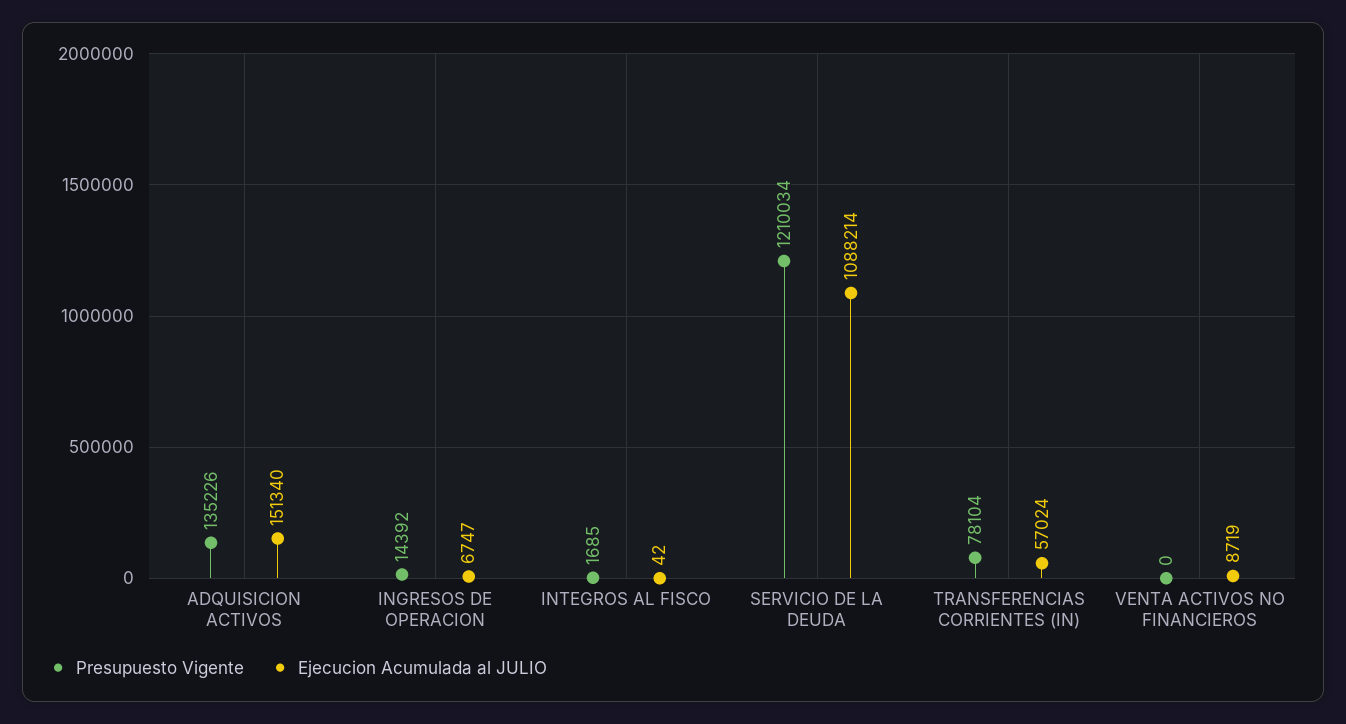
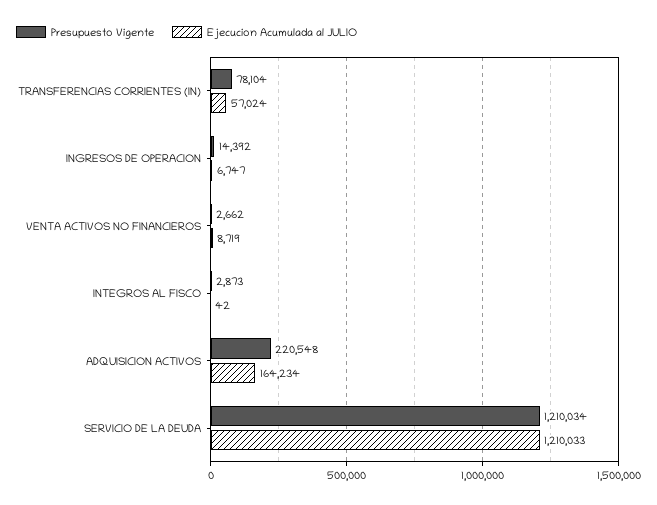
  {
    "Presupuesto Vigente": {
-     "ADQUISICION ACTIVOS": 135226,
+     "ADQUISICION ACTIVOS": 220548,
      "INGRESOS DE OPERACION": 14392,
-     "INTEGROS AL FISCO": 1685,
+     "INTEGROS AL FISCO": 2873,
      "SERVICIO DE LA DEUDA": 1210034,
      "TRANSFERENCIAS CORRIENTES (IN)": 78104,
-     "VENTA ACTIVOS NO FINANCIEROS": 0
+     "VENTA ACTIVOS NO FINANCIEROS": 2662
    },
    "Ejecucion Acumulada al JULIO": {
-     "ADQUISICION ACTIVOS": 151340,
+     "ADQUISICION ACTIVOS": 164234,
      "INGRESOS DE OPERACION": 6747,
      "INTEGROS AL FISCO": 42,
-     "SERVICIO DE LA DEUDA": 1088214,
+     "SERVICIO DE LA DEUDA": 1210033,
      "TRANSFERENCIAS CORRIENTES (IN)": 57024,
      "VENTA ACTIVOS NO FINANCIEROS": 8719
    }
  }

